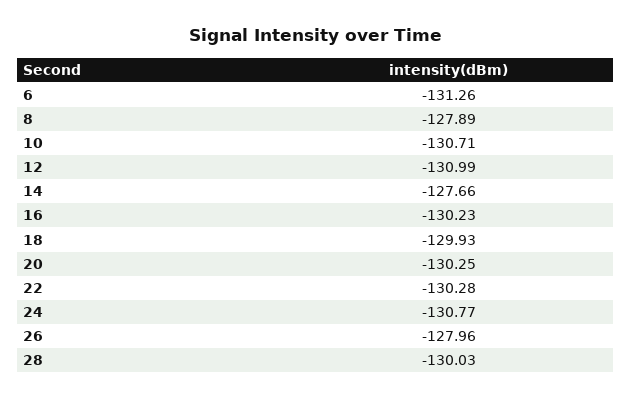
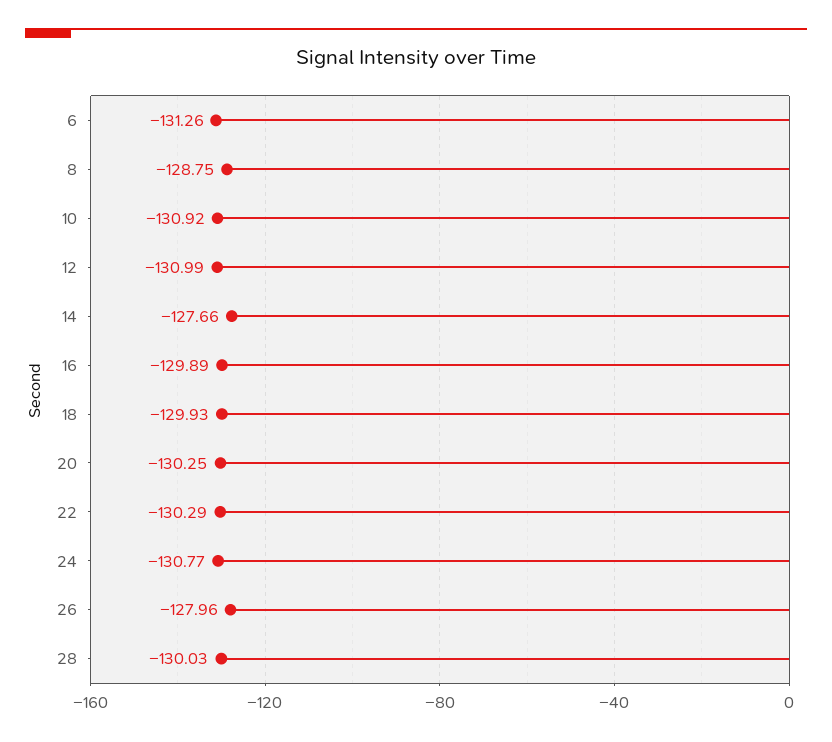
  {
    "6": -131.26,
-   "8": -127.89,
+   "8": -128.75,
-   "10": -130.71,
+   "10": -130.92,
    "12": -130.99,
    "14": -127.66,
-   "16": -130.23,
+   "16": -129.89,
    "18": -129.93,
    "20": -130.25,
-   "22": -130.28,
+   "22": -130.29,
    "24": -130.77,
    "26": -127.96,
    "28": -130.03
  }

